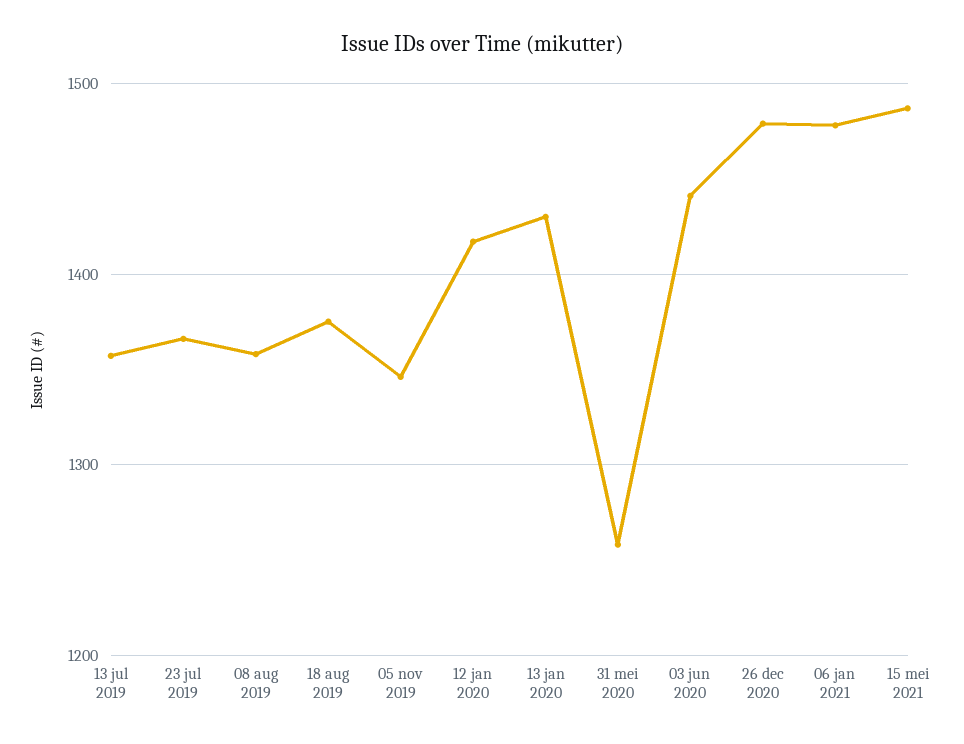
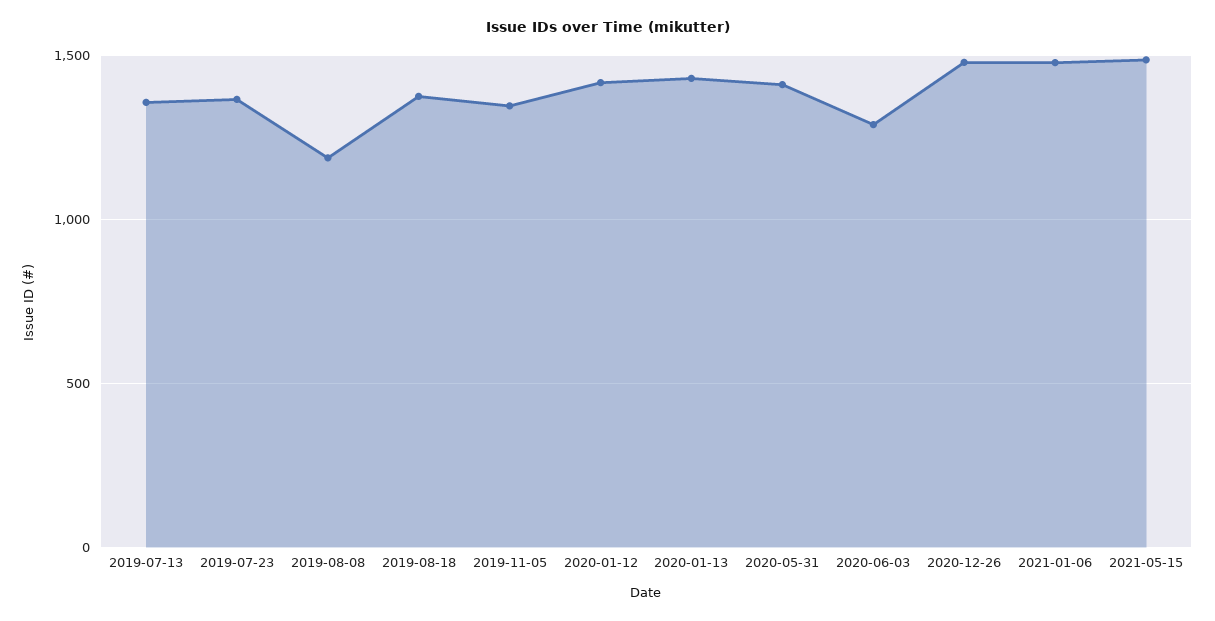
  {
    "13 jul 2019": 1360,
    "23 jul 2019": 1370,
-   "08 aug 2019": 1360,
+   "08 aug 2019": 1200,
    "18 aug 2019": 1380,
    "05 nov 2019": 1350,
    "12 jan 2020": 1420,
    "13 jan 2020": 1430,
-   "31 mei 2020": 1260,
+   "31 mei 2020": 1400,
-   "03 jun 2020": 1440,
+   "03 jun 2020": 1300,
    "26 dec 2020": 1480,
    "06 jan 2021": 1480,
    "15 mei 2021": 1490
  }

